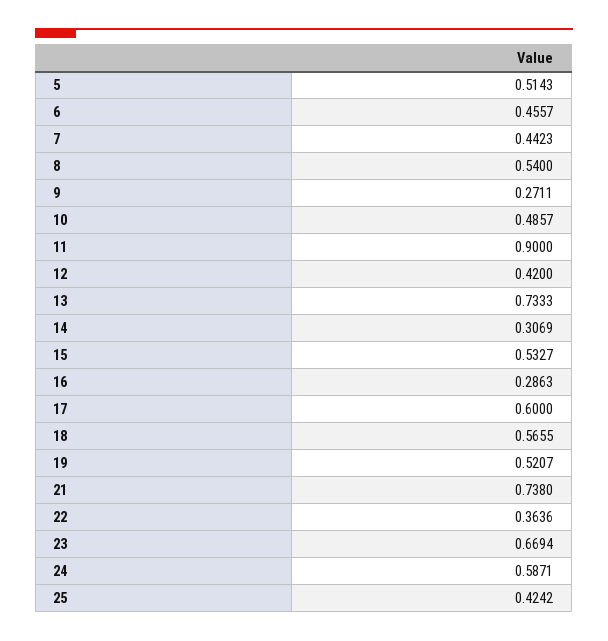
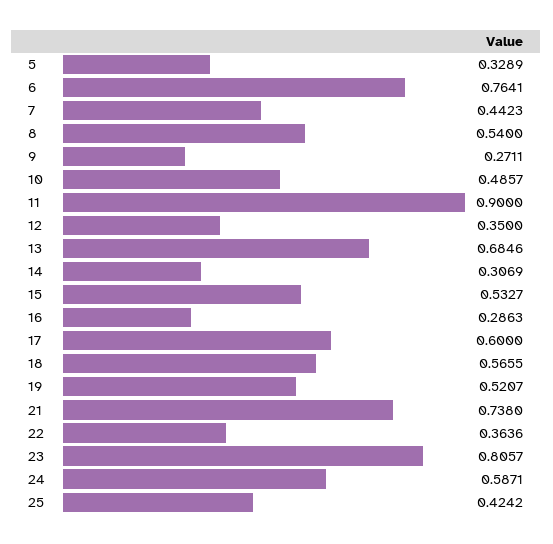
  {
-   "5": 0.5143,
+   "5": 0.3289,
-   "6": 0.4557,
+   "6": 0.7641,
    "7": 0.4423,
    "8": 0.54,
    "9": 0.2711,
    "10": 0.4857,
    "11": 0.9,
-   "12": 0.42,
+   "12": 0.35,
-   "13": 0.7333,
+   "13": 0.6846,
    "14": 0.3069,
    "15": 0.5327,
    "16": 0.2863,
    "17": 0.6,
    "18": 0.5655,
    "19": 0.5207,
    "21": 0.738,
    "22": 0.3636,
-   "23": 0.6694,
+   "23": 0.8057,
    "24": 0.5871,
    "25": 0.4242
  }

